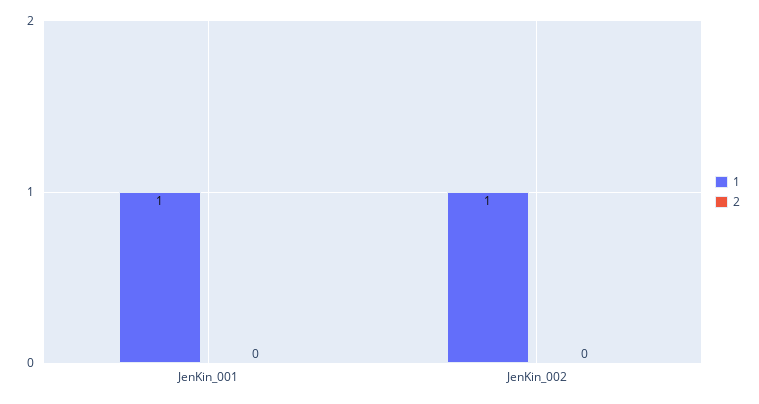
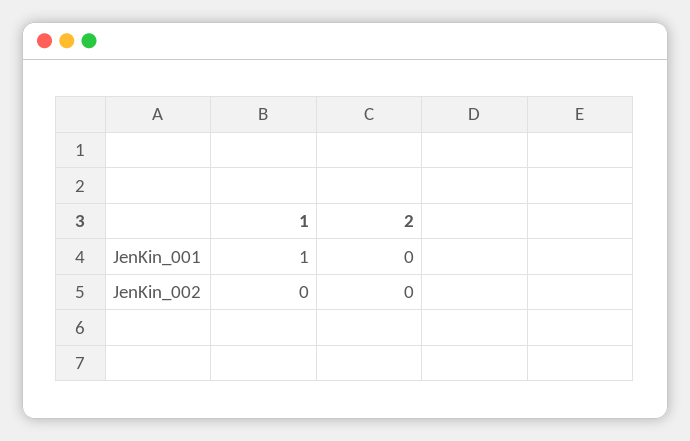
  {
    "1": {
      "JenKin_001": 1,
-     "JenKin_002": 1
+     "JenKin_002": 0
    },
    "2": {
      "JenKin_001": 0,
      "JenKin_002": 0
    }
  }

